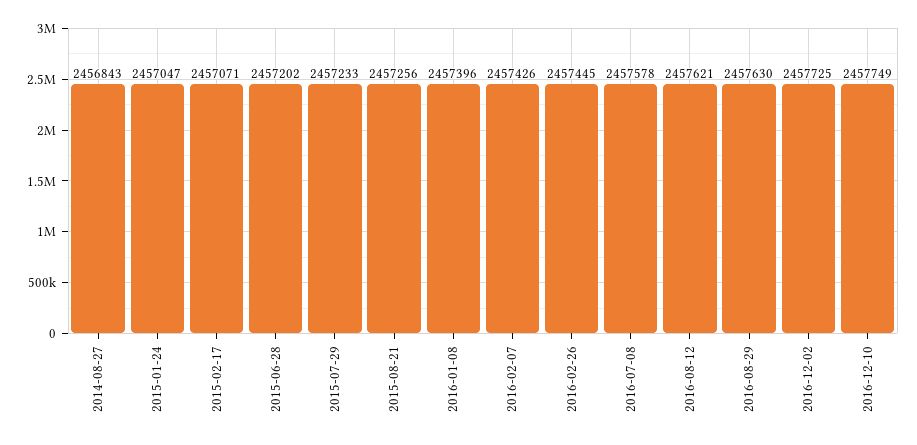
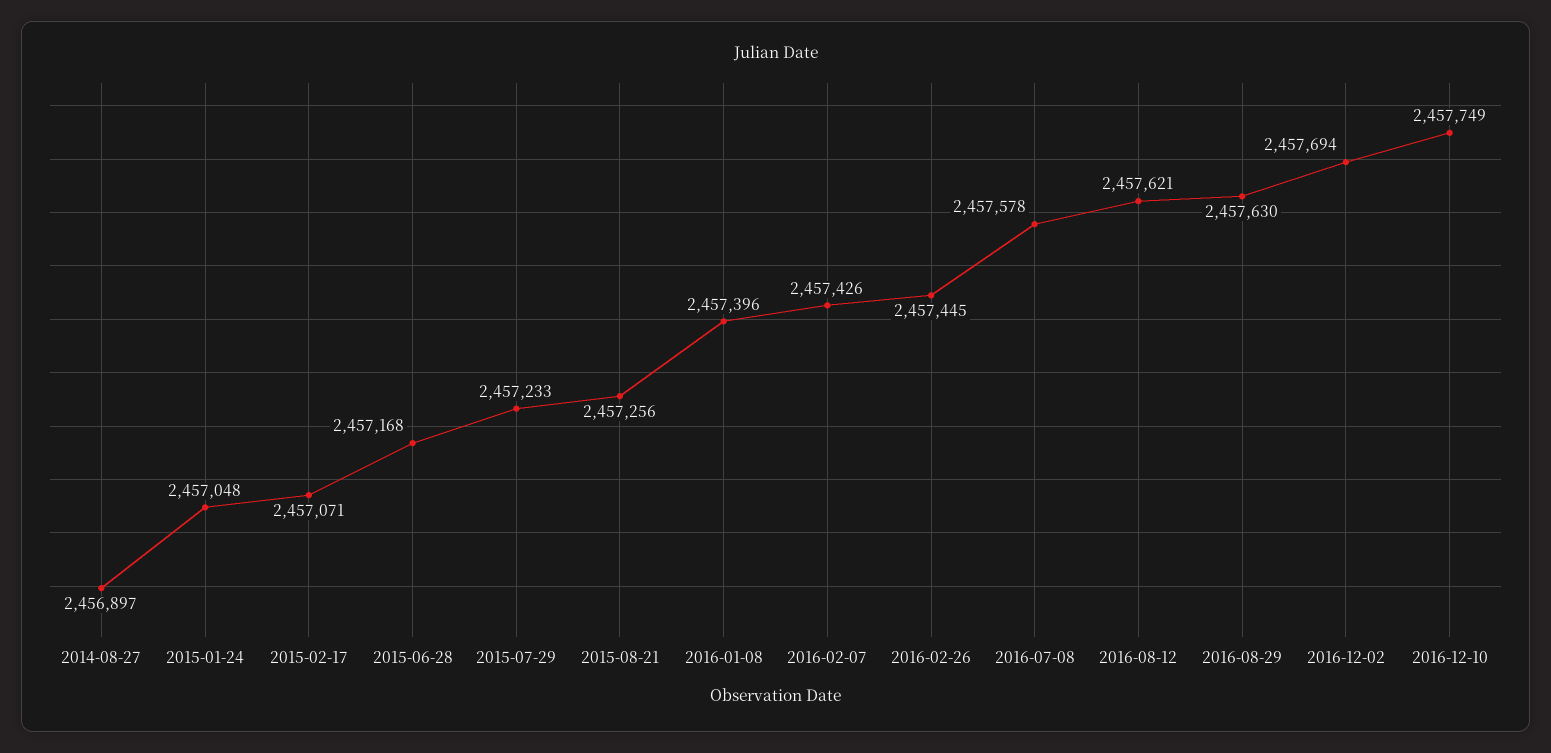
  {
-   "2014-08-27": 2456843,
+   "2014-08-27": 2456897,
-   "2015-01-24": 2457047,
+   "2015-01-24": 2457048,
    "2015-02-17": 2457071,
-   "2015-06-28": 2457202,
+   "2015-06-28": 2457168,
    "2015-07-29": 2457233,
    "2015-08-21": 2457256,
    "2016-01-08": 2457396,
    "2016-02-07": 2457426,
    "2016-02-26": 2457445,
    "2016-07-08": 2457578,
    "2016-08-12": 2457621,
    "2016-08-29": 2457630,
-   "2016-12-02": 2457725,
+   "2016-12-02": 2457694,
    "2016-12-10": 2457749
  }

